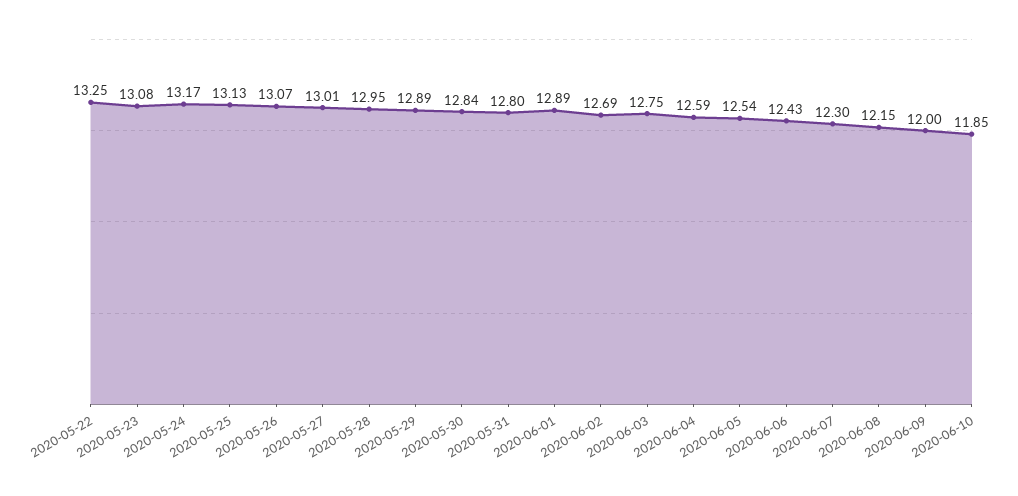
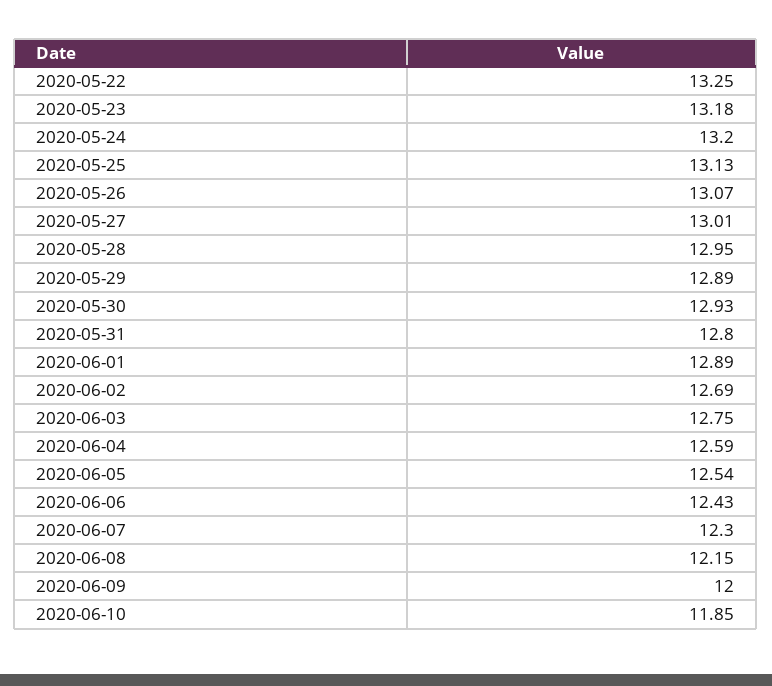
  {
    "2020-05-22": 13.25,
-   "2020-05-23": 13.08,
+   "2020-05-23": 13.18,
-   "2020-05-24": 13.17,
+   "2020-05-24": 13.2,
    "2020-05-25": 13.13,
    "2020-05-26": 13.07,
    "2020-05-27": 13.01,
    "2020-05-28": 12.95,
    "2020-05-29": 12.89,
-   "2020-05-30": 12.84,
+   "2020-05-30": 12.93,
    "2020-05-31": 12.8,
    "2020-06-01": 12.89,
    "2020-06-02": 12.69,
    "2020-06-03": 12.75,
    "2020-06-04": 12.59,
    "2020-06-05": 12.54,
    "2020-06-06": 12.43,
    "2020-06-07": 12.3,
    "2020-06-08": 12.15,
    "2020-06-09": 12,
    "2020-06-10": 11.85
  }

